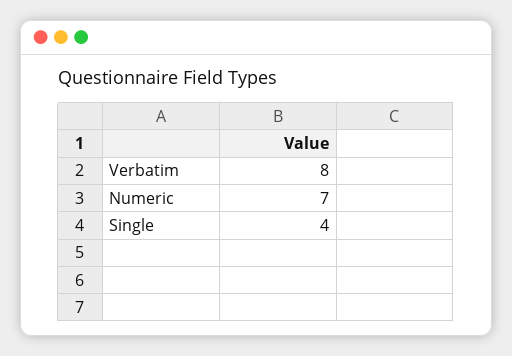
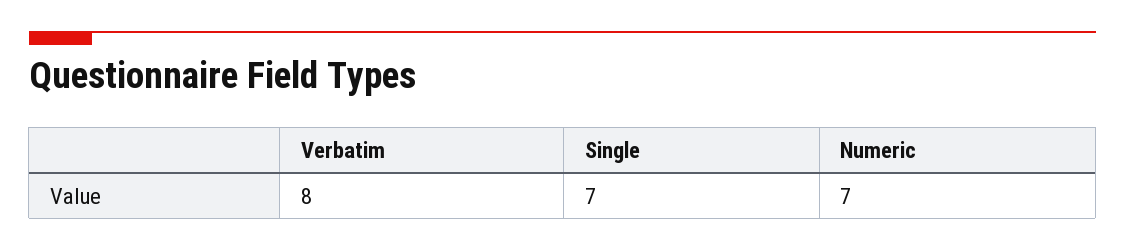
  {
    "Verbatim": 8,
    "Numeric": 7,
-   "Single": 4
+   "Single": 7
  }

